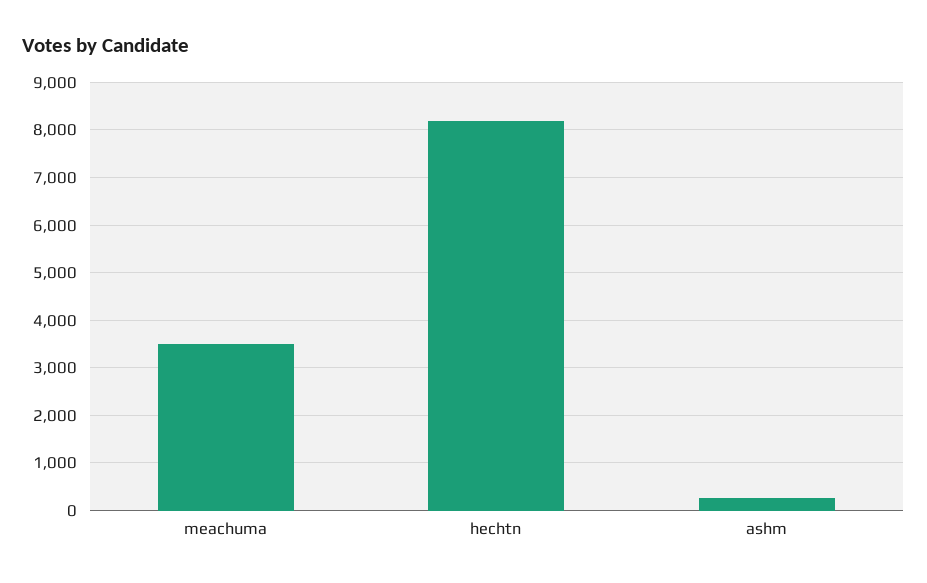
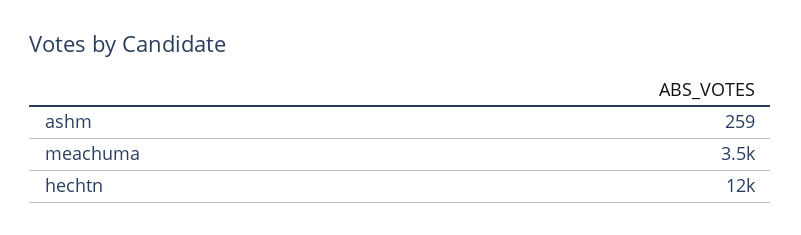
  {
    "meachuma": 3500,
-   "hechtn": 8200,
+   "hechtn": 12000,
    "ashm": 259
  }

